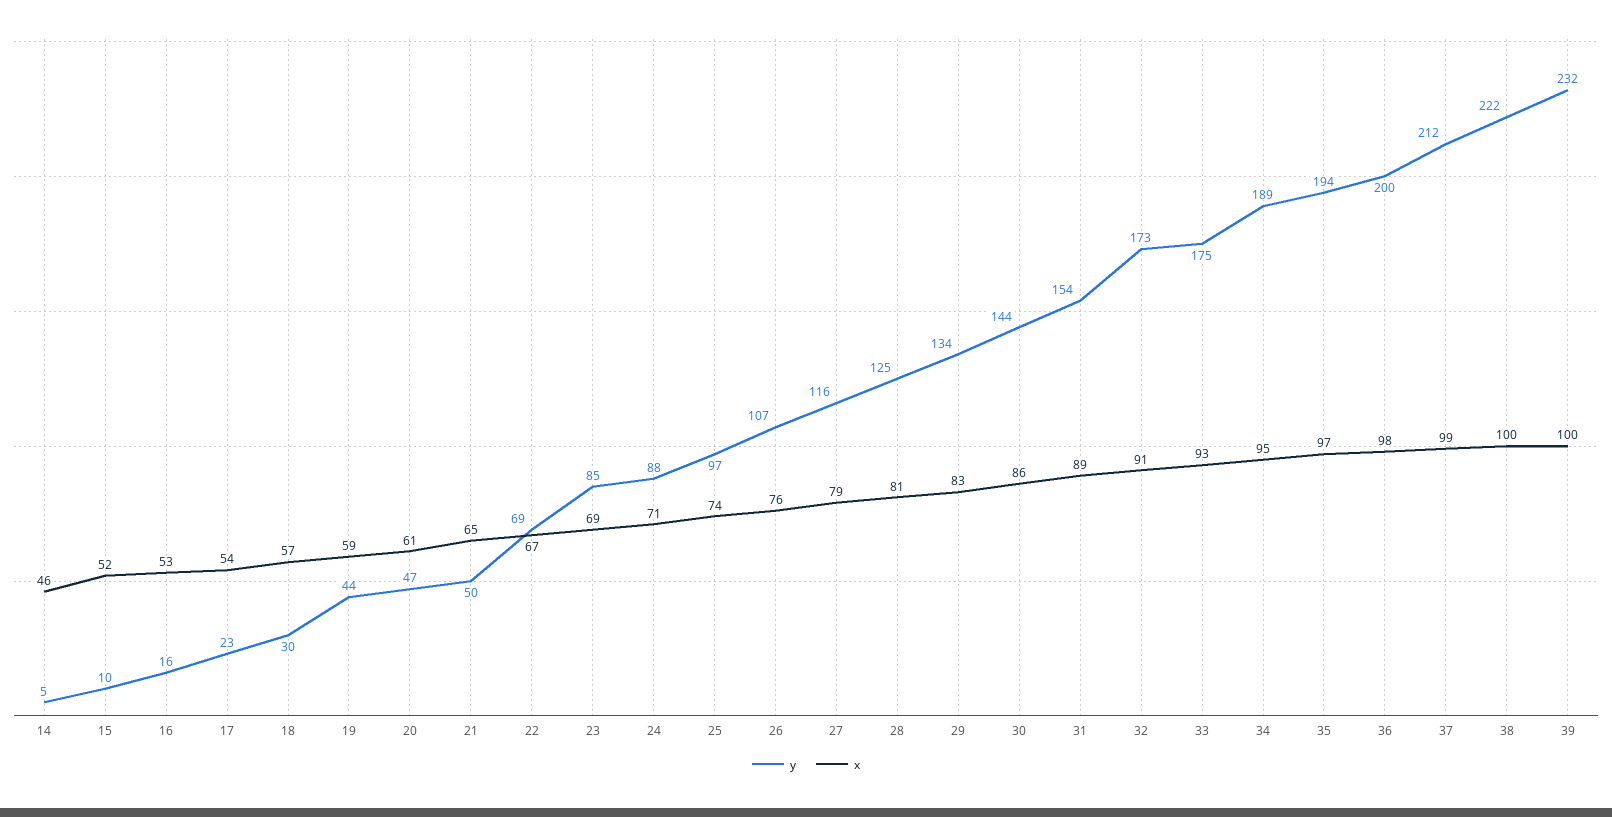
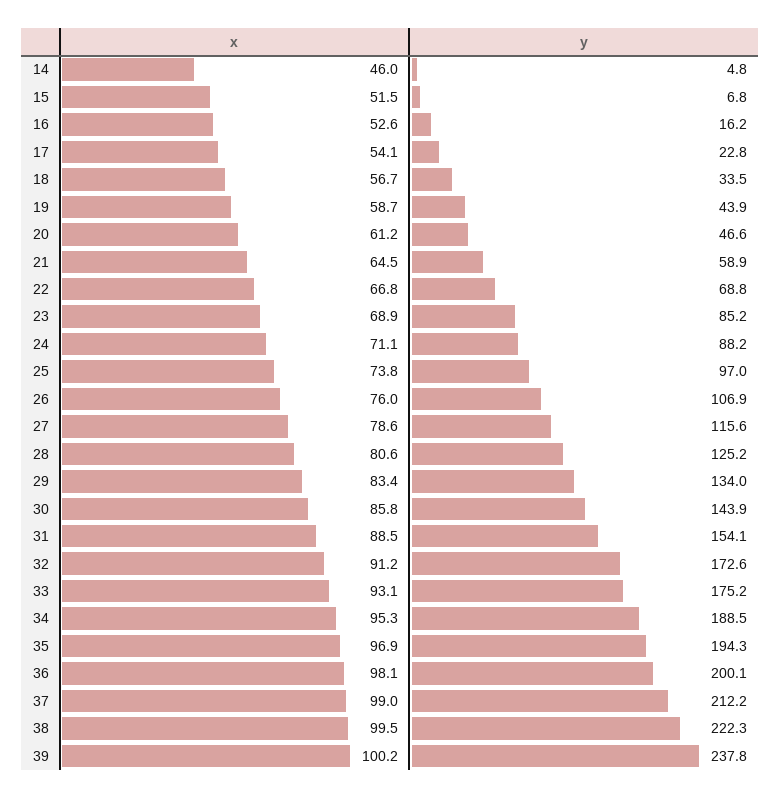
  {
    "y": {
      "14": 4.8,
-     "15": 10,
+     "15": 6.8,
      "16": 16.2,
      "17": 22.8,
-     "18": 30,
+     "18": 33.5,
      "19": 43.9,
      "20": 46.6,
-     "21": 50,
+     "21": 58.9,
      "22": 68.8,
      "23": 85.2,
      "24": 88.2,
      "25": 97,
      "26": 106.9,
      "27": 115.6,
      "28": 125.2,
      "29": 134,
      "30": 143.9,
      "31": 154.1,
      "32": 172.6,
      "33": 175.2,
      "34": 188.5,
      "35": 194.3,
      "36": 200.1,
      "37": 212.2,
      "38": 222.3,
-     "39": 232
+     "39": 237.8
    },
    "x": {
      "14": 46,
      "15": 51.5,
      "16": 52.6,
      "17": 54.1,
      "18": 56.7,
      "19": 58.7,
      "20": 61.2,
      "21": 64.5,
      "22": 66.8,
      "23": 68.9,
      "24": 71.1,
      "25": 73.8,
      "26": 76,
      "27": 78.6,
      "28": 80.6,
      "29": 83.4,
      "30": 85.8,
      "31": 88.5,
      "32": 91.2,
      "33": 93.1,
      "34": 95.3,
      "35": 96.9,
      "36": 98.1,
      "37": 99,
      "38": 99.5,
      "39": 100.2
    }
  }

